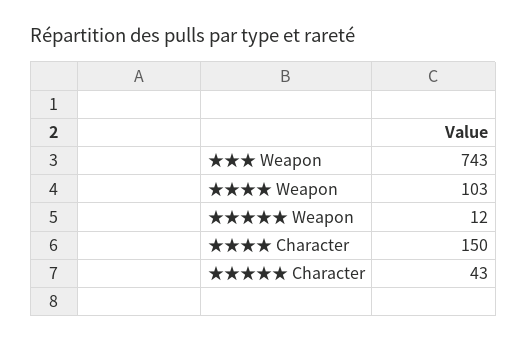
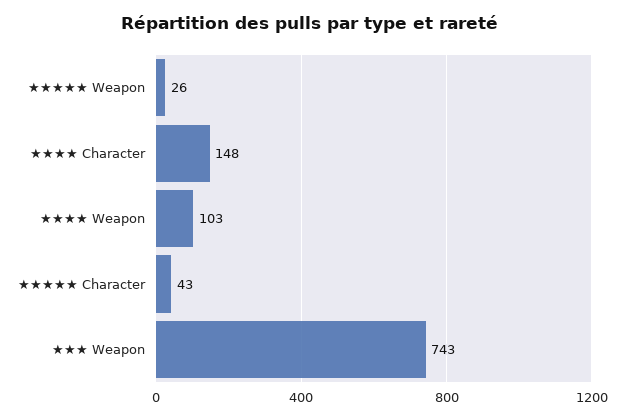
  {
    "★★★ Weapon": 743,
    "★★★★ Weapon": 103,
-   "★★★★★ Weapon": 12,
+   "★★★★★ Weapon": 26,
-   "★★★★ Character": 150,
+   "★★★★ Character": 148,
    "★★★★★ Character": 43
  }

